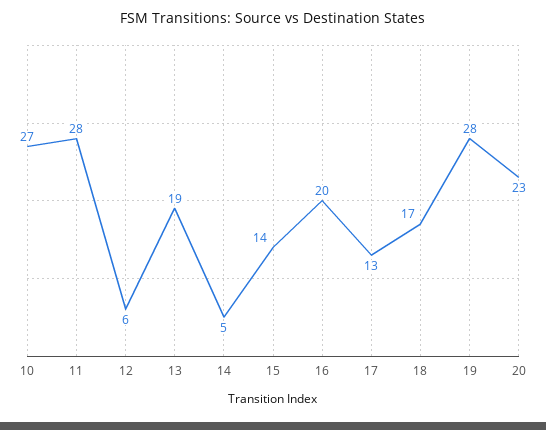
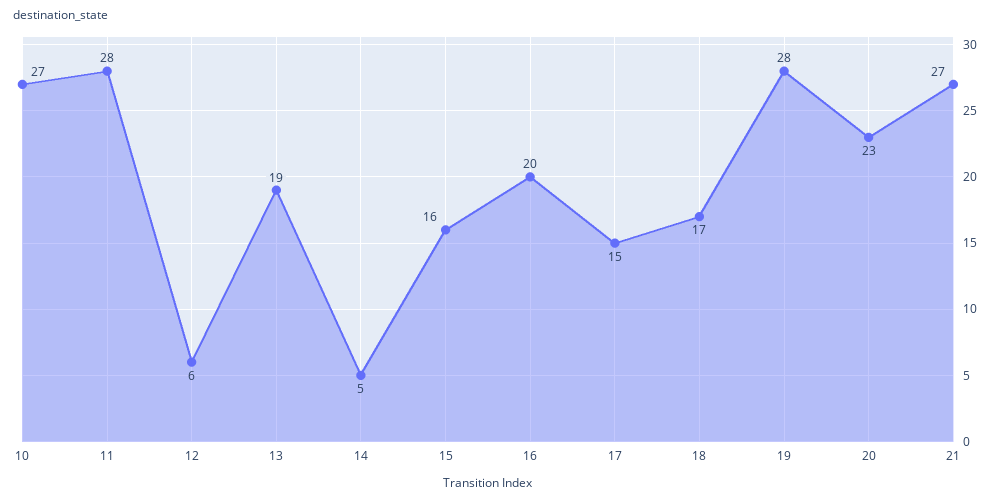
  {
    "10": 27,
    "11": 28,
    "12": 6,
    "13": 19,
    "14": 5,
-   "15": 14,
+   "15": 16,
    "16": 20,
-   "17": 13,
+   "17": 15,
    "18": 17,
    "19": 28,
-   "20": 23
+   "20": 23,
+   "21": 27
  }

